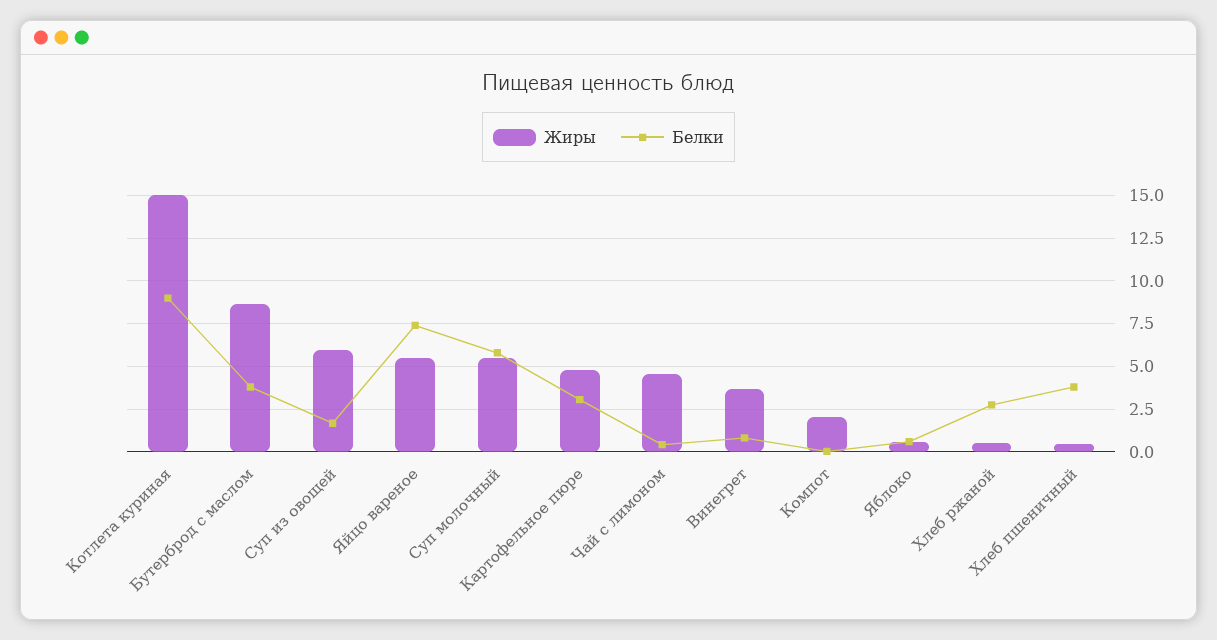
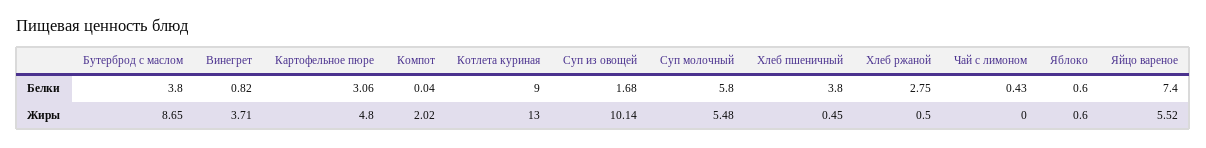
  {
    "Жиры": {
-     "Котлета куриная": 15,
+     "Котлета куриная": 13,
      "Бутерброд с маслом": 8.65,
-     "Суп из овощей": 6,
+     "Суп из овощей": 10.14,
      "Яйцо вареное": 5.52,
      "Суп молочный": 5.48,
      "Картофельное пюре": 4.8,
-     "Чай с лимоном": 4.5,
+     "Чай с лимоном": 0,
      "Винегрет": 3.71,
      "Компот": 2.02,
      "Яблоко": 0.6,
      "Хлеб ржаной": 0.5,
      "Хлеб пшеничный": 0.45
    },
    "Белки": {
      "Котлета куриная": 9,
      "Бутерброд с маслом": 3.8,
      "Суп из овощей": 1.68,
      "Яйцо вареное": 7.4,
      "Суп молочный": 5.8,
      "Картофельное пюре": 3.06,
      "Чай с лимоном": 0.43,
      "Винегрет": 0.82,
      "Компот": 0.04,
      "Яблоко": 0.6,
      "Хлеб ржаной": 2.75,
      "Хлеб пшеничный": 3.8
    }
  }

